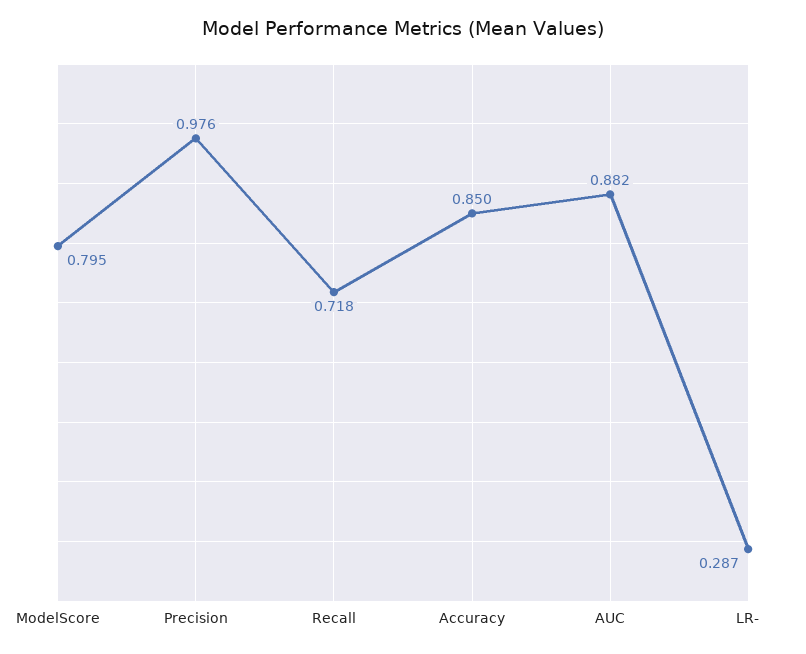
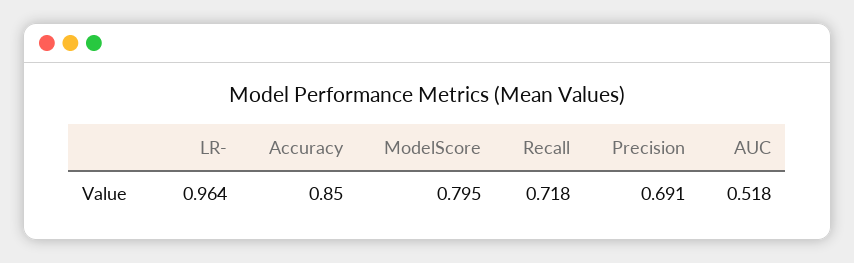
  {
    "ModelScore": 0.795,
-   "Precision": 0.976,
+   "Precision": 0.691,
    "Recall": 0.718,
    "Accuracy": 0.85,
-   "AUC": 0.882,
+   "AUC": 0.518,
-   "LR-": 0.287
+   "LR-": 0.964
  }

